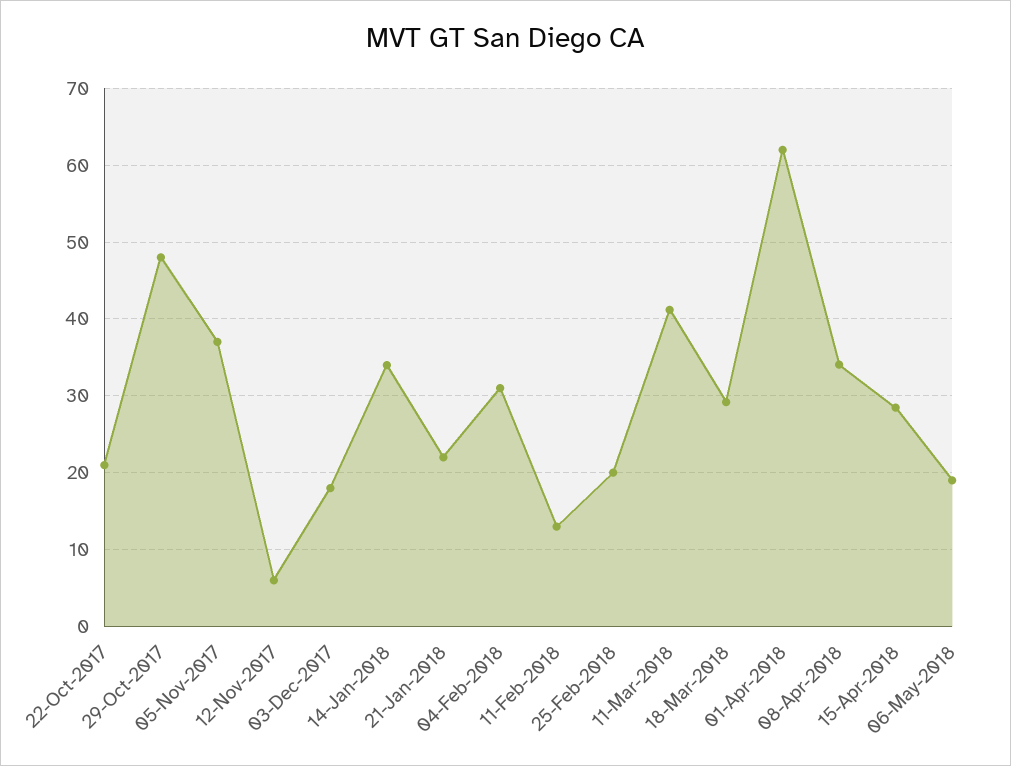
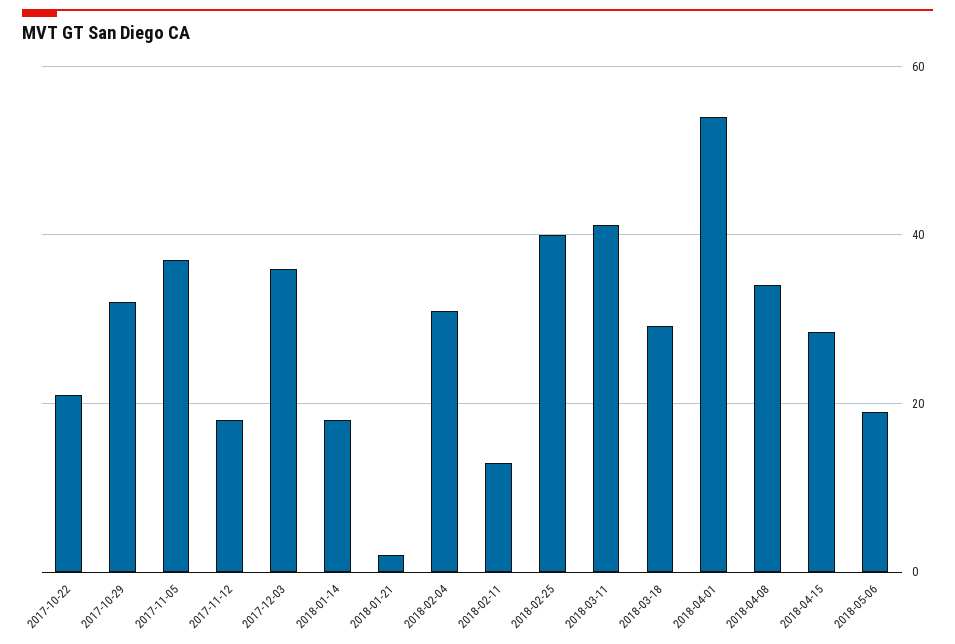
  {
    "22-Oct-2017": 21,
-   "29-Oct-2017": 48,
+   "29-Oct-2017": 32,
    "05-Nov-2017": 37,
-   "12-Nov-2017": 6,
+   "12-Nov-2017": 18,
-   "03-Dec-2017": 18,
+   "03-Dec-2017": 36,
-   "14-Jan-2018": 34,
+   "14-Jan-2018": 18,
-   "21-Jan-2018": 22,
+   "21-Jan-2018": 2,
    "04-Feb-2018": 31,
    "11-Feb-2018": 13,
-   "25-Feb-2018": 20,
+   "25-Feb-2018": 40,
    "11-Mar-2018": 41,
    "18-Mar-2018": 29,
-   "01-Apr-2018": 62,
+   "01-Apr-2018": 54,
    "08-Apr-2018": 34,
    "15-Apr-2018": 28,
    "06-May-2018": 19
  }

